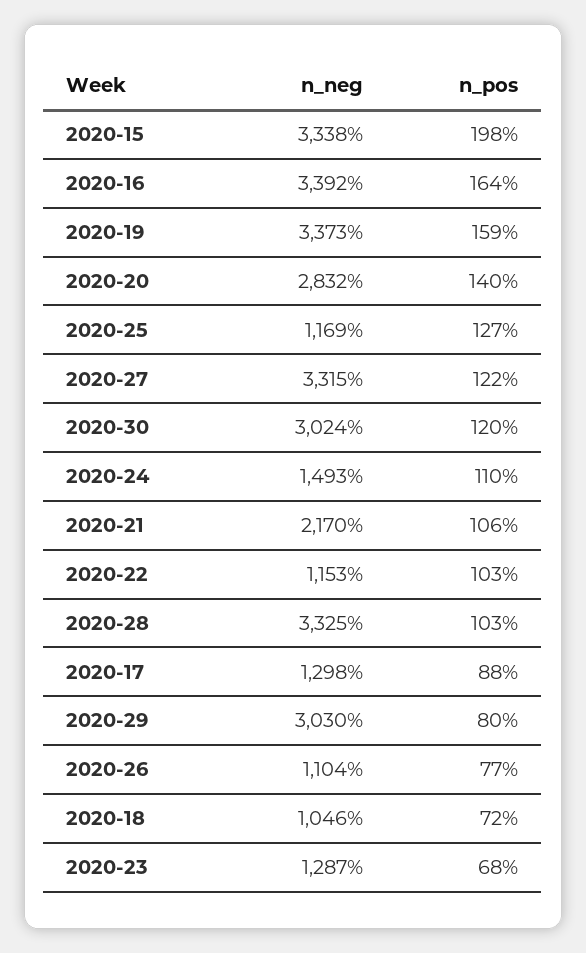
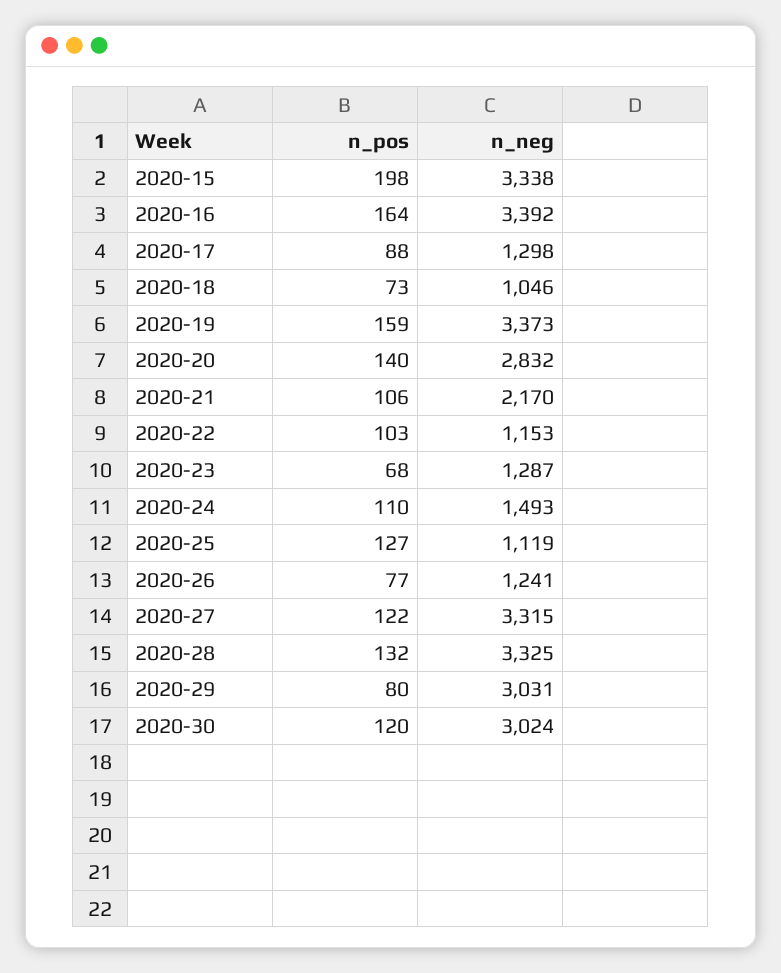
  {
    "n_neg": {
      "2020-15": 3338,
      "2020-16": 3392,
      "2020-19": 3373,
      "2020-20": 2832,
-     "2020-25": 1169,
+     "2020-25": 1119,
      "2020-27": 3315,
      "2020-30": 3024,
      "2020-24": 1493,
      "2020-21": 2170,
      "2020-22": 1153,
      "2020-28": 3325,
      "2020-17": 1298,
-     "2020-29": 3030,
+     "2020-29": 3031,
-     "2020-26": 1104,
+     "2020-26": 1241,
      "2020-18": 1046,
      "2020-23": 1287
    },
    "n_pos": {
      "2020-15": 198,
      "2020-16": 164,
      "2020-19": 159,
      "2020-20": 140,
      "2020-25": 127,
      "2020-27": 122,
      "2020-30": 120,
      "2020-24": 110,
      "2020-21": 106,
      "2020-22": 103,
-     "2020-28": 103,
+     "2020-28": 132,
      "2020-17": 88,
      "2020-29": 80,
      "2020-26": 77,
-     "2020-18": 72,
+     "2020-18": 73,
      "2020-23": 68
    }
  }

